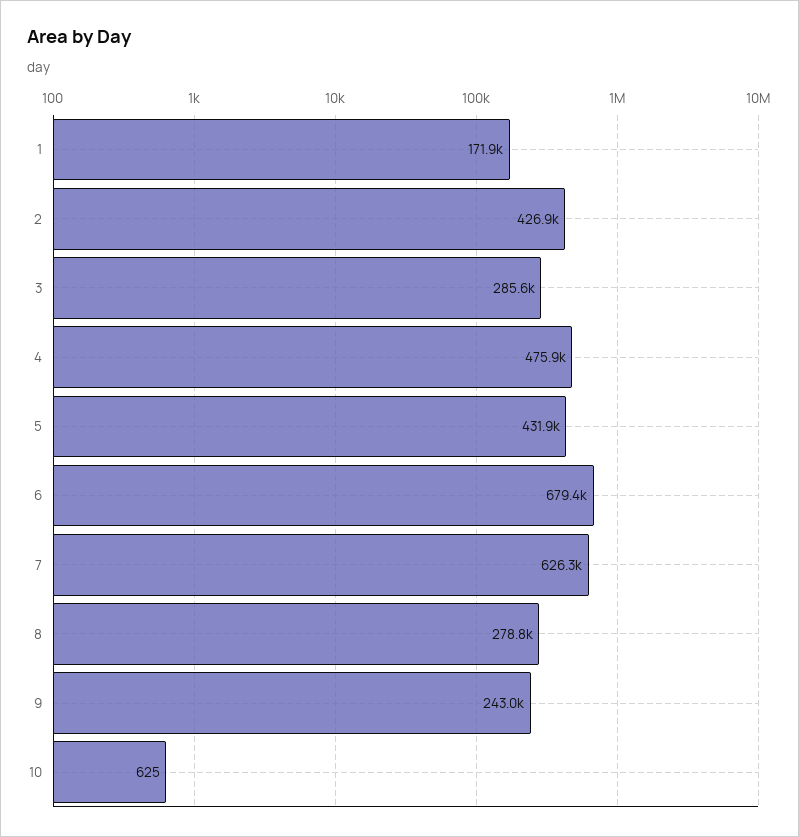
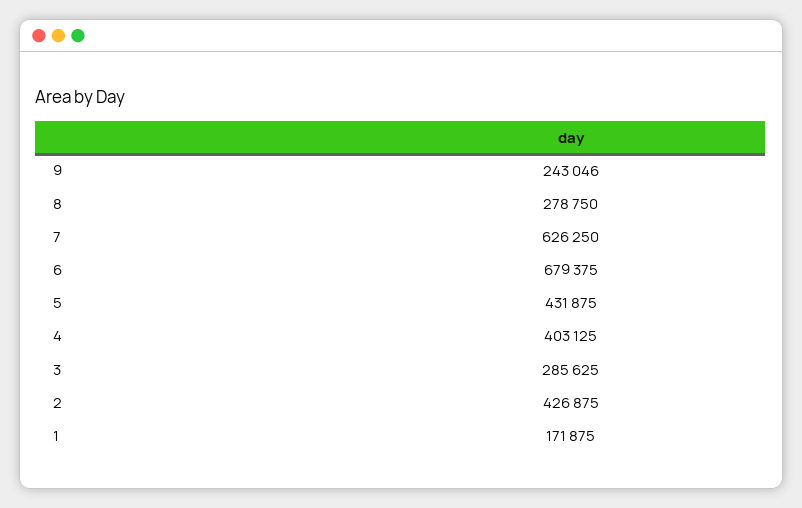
  {
    "1": 171875,
    "2": 426875,
    "3": 285625,
-   "4": 475900,
+   "4": 403125,
    "5": 431875,
    "6": 679375,
    "7": 626250,
    "8": 278750,
-   "9": 243046,
+   "9": 243046
-   "10": 625
  }

